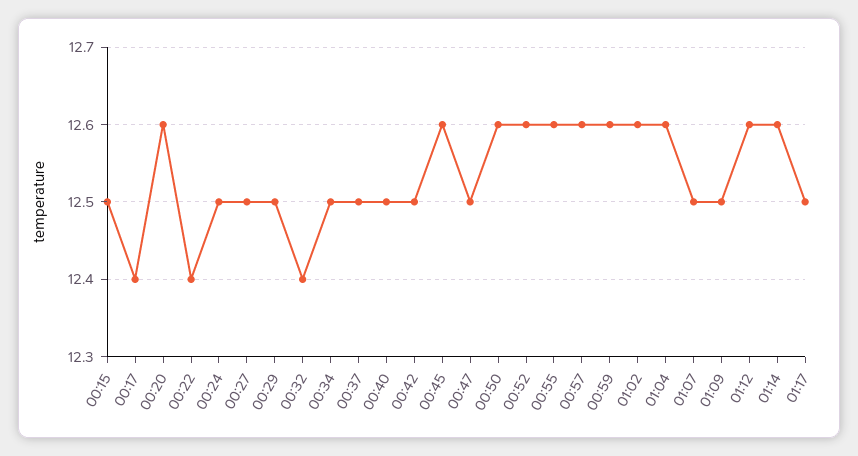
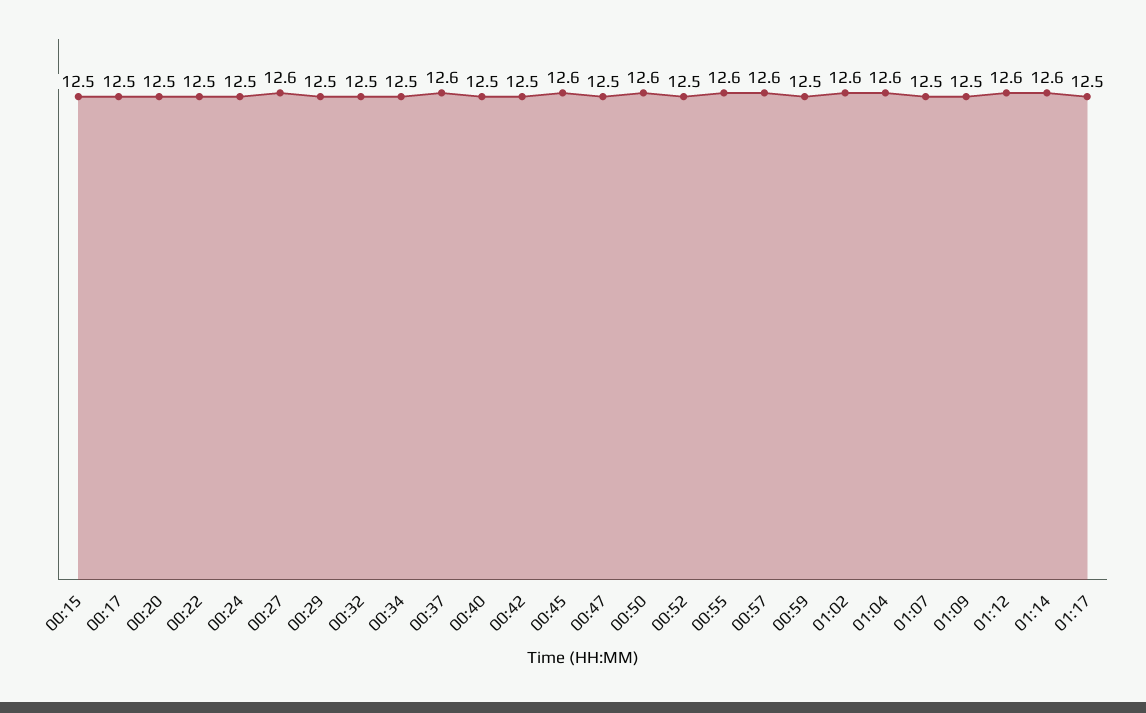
  {
    "00:15": 12.5,
-   "00:17": 12.4,
+   "00:17": 12.5,
-   "00:20": 12.6,
+   "00:20": 12.5,
-   "00:22": 12.4,
+   "00:22": 12.5,
    "00:24": 12.5,
-   "00:27": 12.5,
+   "00:27": 12.6,
    "00:29": 12.5,
-   "00:32": 12.4,
+   "00:32": 12.5,
    "00:34": 12.5,
-   "00:37": 12.5,
+   "00:37": 12.6,
    "00:40": 12.5,
    "00:42": 12.5,
    "00:45": 12.6,
    "00:47": 12.5,
    "00:50": 12.6,
-   "00:52": 12.6,
+   "00:52": 12.5,
    "00:55": 12.6,
    "00:57": 12.6,
-   "00:59": 12.6,
+   "00:59": 12.5,
    "01:02": 12.6,
    "01:04": 12.6,
    "01:07": 12.5,
    "01:09": 12.5,
    "01:12": 12.6,
    "01:14": 12.6,
    "01:17": 12.5
  }

